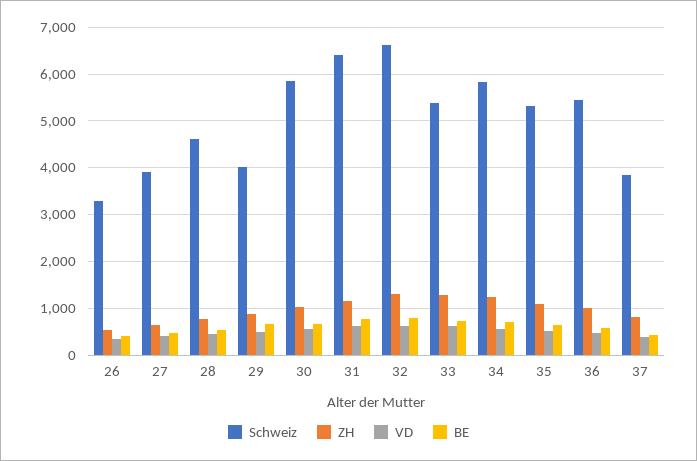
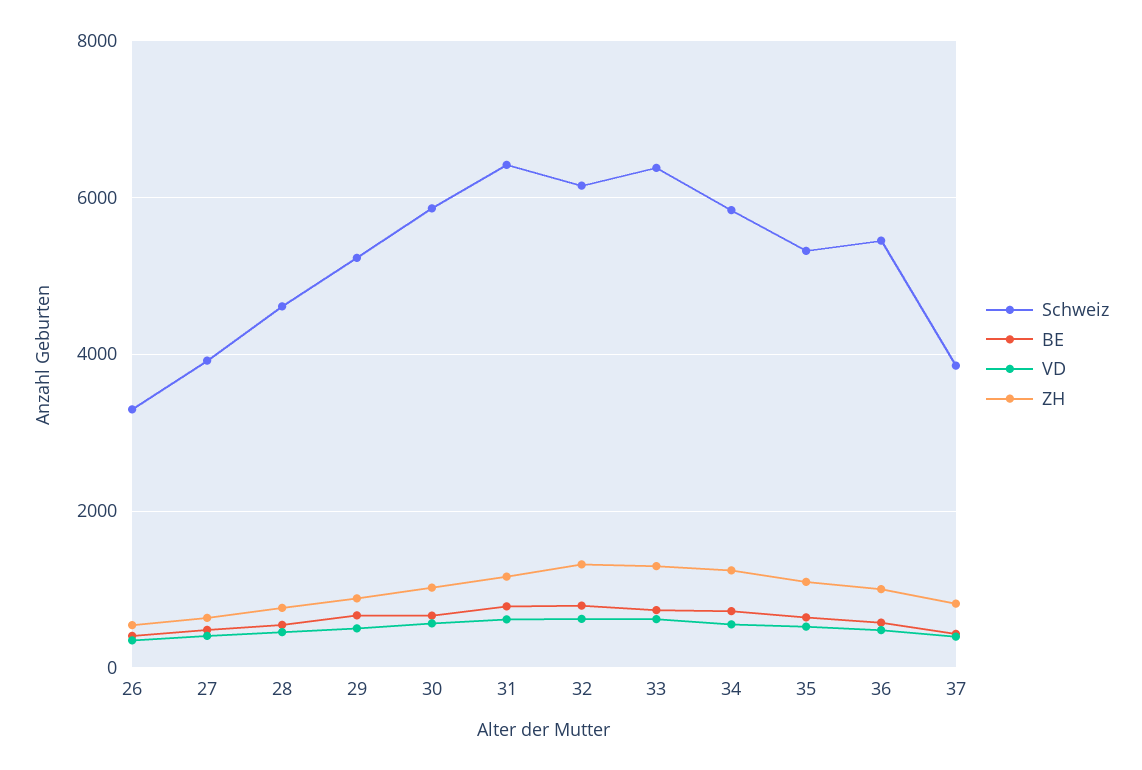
  {
    "Schweiz": {
      "26": 3200,
      "27": 4000,
      "28": 4600,
-     "29": 4000,
+     "29": 5200,
      "30": 5800,
      "31": 6400,
-     "32": 6600,
+     "32": 6200,
-     "33": 5400,
+     "33": 6400,
      "34": 5800,
      "35": 5400,
      "36": 5400,
      "37": 3800
    },
    "ZH": {
      "26": 600,
      "27": 600,
      "28": 800,
      "29": 800,
      "30": 1000,
      "31": 1200,
      "32": 1400,
      "33": 1200,
      "34": 1200,
      "35": 1000,
      "36": 1000,
      "37": 800
    },
    "VD": {
      "26": 400,
      "27": 400,
      "28": 400,
      "29": 600,
      "30": 600,
      "31": 600,
      "32": 600,
      "33": 600,
      "34": 600,
      "35": 600,
      "36": 400,
      "37": 400
    },
    "BE": {
      "26": 400,
      "27": 400,
      "28": 600,
      "29": 600,
      "30": 600,
      "31": 800,
      "32": 800,
      "33": 800,
      "34": 800,
      "35": 600,
      "36": 600,
      "37": 400
    }
  }

